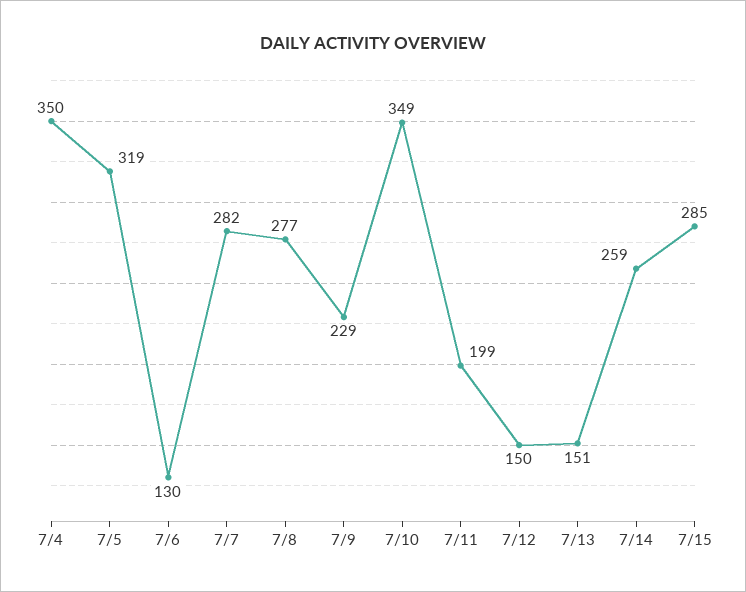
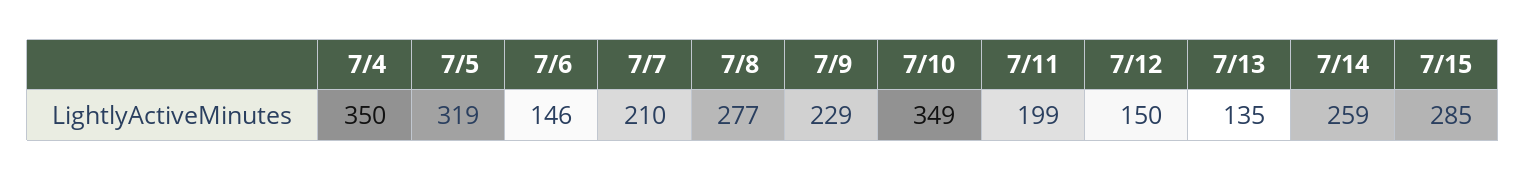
  {
    "7/4": 350,
    "7/5": 319,
-   "7/6": 130,
+   "7/6": 146,
-   "7/7": 282,
+   "7/7": 210,
    "7/8": 277,
    "7/9": 229,
    "7/10": 349,
    "7/11": 199,
    "7/12": 150,
-   "7/13": 151,
+   "7/13": 135,
    "7/14": 259,
    "7/15": 285
  }

